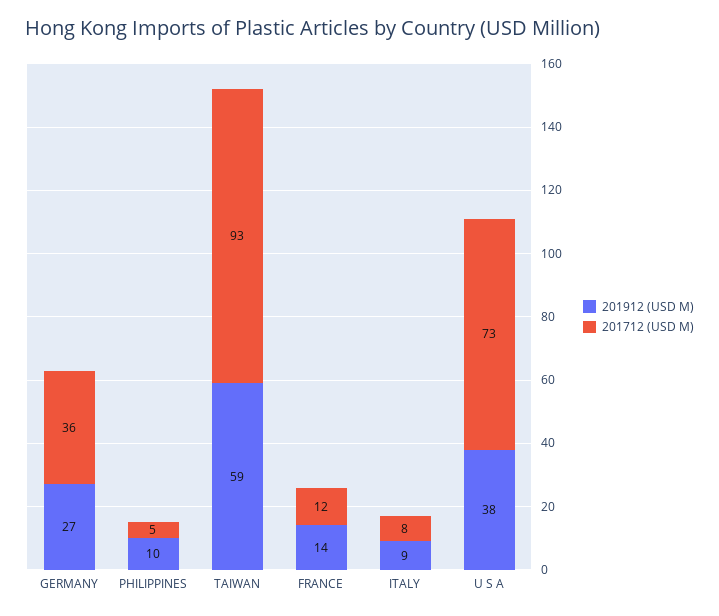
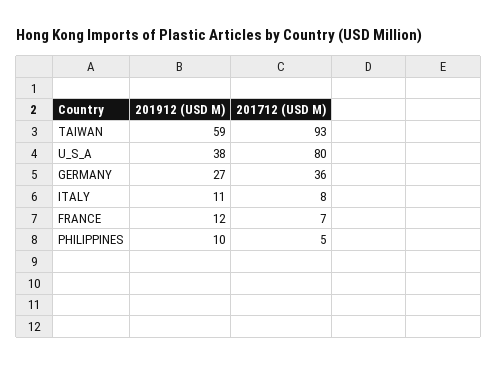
  {
    "201912 (USD M)": {
      "GERMANY": 27,
      "PHILIPPINES": 10,
      "TAIWAN": 59,
-     "FRANCE": 14,
+     "FRANCE": 12,
-     "ITALY": 9,
+     "ITALY": 11,
      "U S A": 38
    },
    "201712 (USD M)": {
      "GERMANY": 36,
      "PHILIPPINES": 5,
      "TAIWAN": 93,
-     "FRANCE": 12,
+     "FRANCE": 7,
      "ITALY": 8,
-     "U S A": 73
+     "U S A": 80
    }
  }

